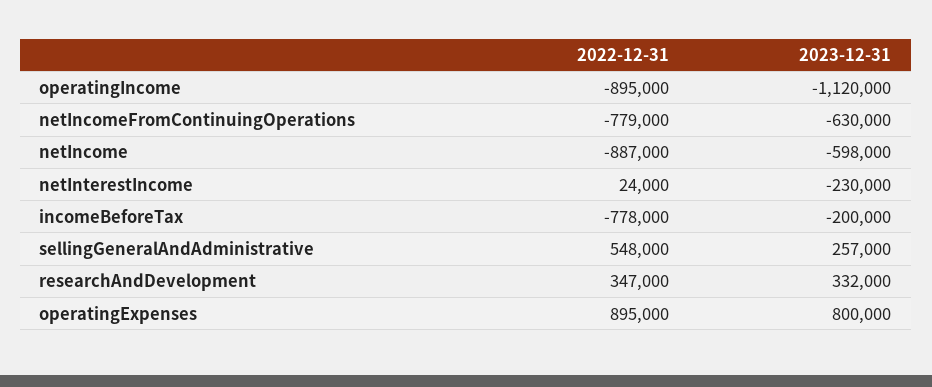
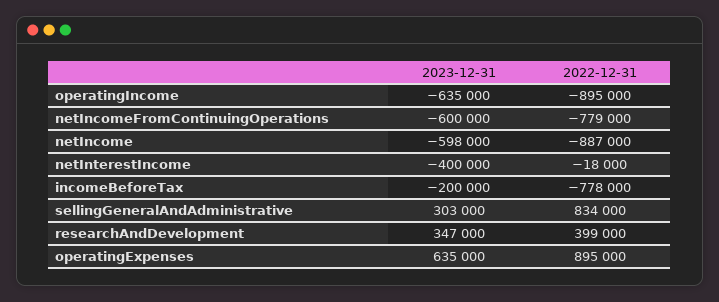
  {
    "2022-12-31": {
      "operatingIncome": -895000,
      "netIncomeFromContinuingOperations": -779000,
      "netIncome": -887000,
-     "netInterestIncome": 24000,
+     "netInterestIncome": -18000,
      "incomeBeforeTax": -778000,
-     "sellingGeneralAndAdministrative": 548000,
+     "sellingGeneralAndAdministrative": 834000,
-     "researchAndDevelopment": 347000,
+     "researchAndDevelopment": 399000,
      "operatingExpenses": 895000
    },
    "2023-12-31": {
-     "operatingIncome": -1120000,
+     "operatingIncome": -635000,
-     "netIncomeFromContinuingOperations": -630000,
+     "netIncomeFromContinuingOperations": -600000,
      "netIncome": -598000,
-     "netInterestIncome": -230000,
+     "netInterestIncome": -400000,
      "incomeBeforeTax": -200000,
-     "sellingGeneralAndAdministrative": 257000,
+     "sellingGeneralAndAdministrative": 303000,
-     "researchAndDevelopment": 332000,
+     "researchAndDevelopment": 347000,
-     "operatingExpenses": 800000
+     "operatingExpenses": 635000
    }
  }

